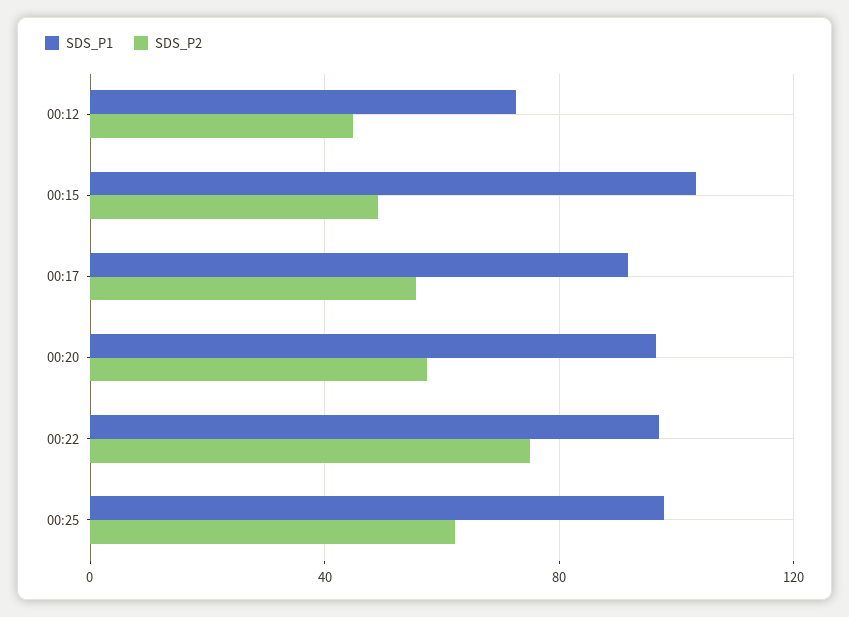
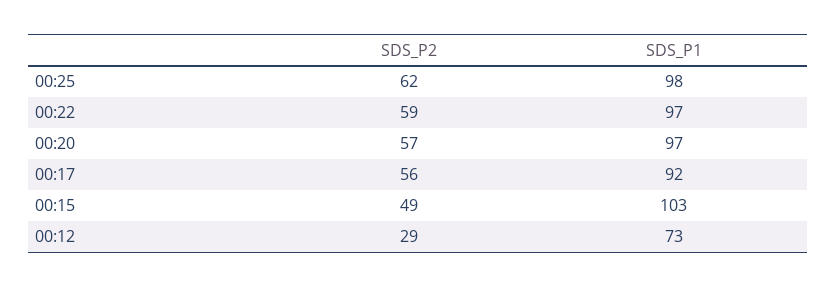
  {
    "SDS_P1": {
      "00:12": 73,
      "00:15": 103,
      "00:17": 92,
      "00:20": 97,
      "00:22": 97,
      "00:25": 98
    },
    "SDS_P2": {
-     "00:12": 45,
+     "00:12": 29,
      "00:15": 49,
      "00:17": 56,
      "00:20": 57,
-     "00:22": 75,
+     "00:22": 59,
      "00:25": 62
    }
  }

